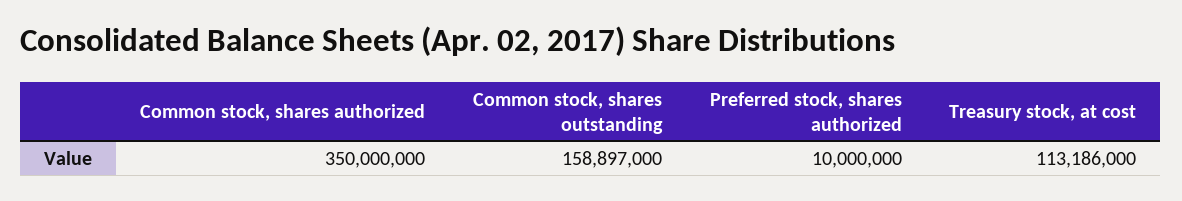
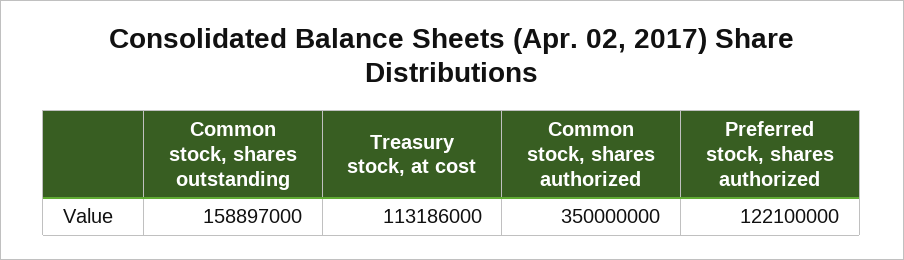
  {
    "Common stock, shares authorized": 350000000,
    "Common stock, shares outstanding": 158897000,
-   "Preferred stock, shares authorized": 10000000,
+   "Preferred stock, shares authorized": 122100000,
    "Treasury stock, at cost": 113186000
  }

